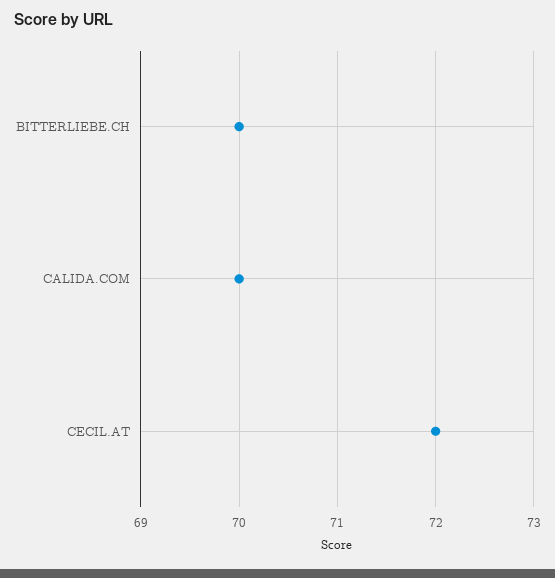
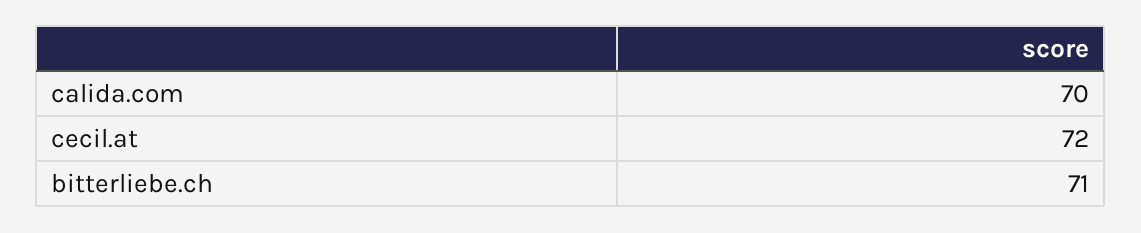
  {
-   "BITTERLIEBE.CH": 70,
+   "BITTERLIEBE.CH": 71,
    "CALIDA.COM": 70,
    "CECIL.AT": 72
  }

